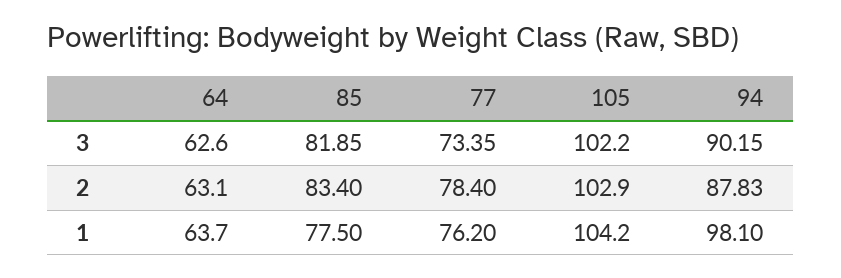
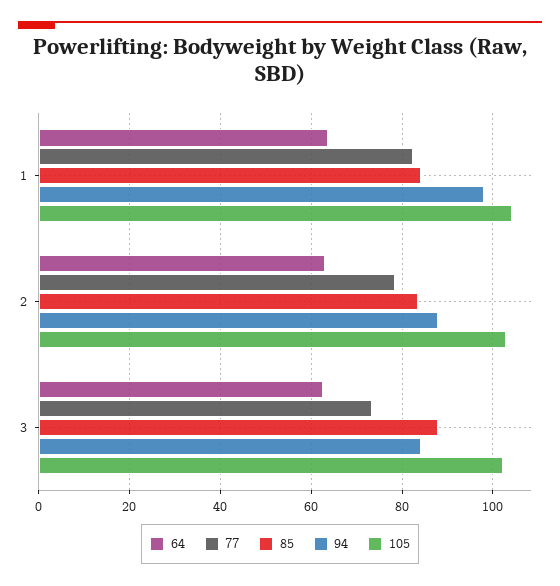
  {
    "64": {
      "3": 62.6,
      "2": 63.1,
      "1": 63.7
    },
    "85": {
-     "3": 81.85,
+     "3": 88,
      "2": 83.4,
-     "1": 77.5
+     "1": 84
    },
    "77": {
      "3": 73.35,
      "2": 78.4,
-     "1": 76.2
+     "1": 82
    },
    "105": {
      "3": 102.2,
      "2": 102.9,
      "1": 104.2
    },
    "94": {
-     "3": 90.15,
+     "3": 84,
      "2": 87.83,
      "1": 98.1
    }
  }

